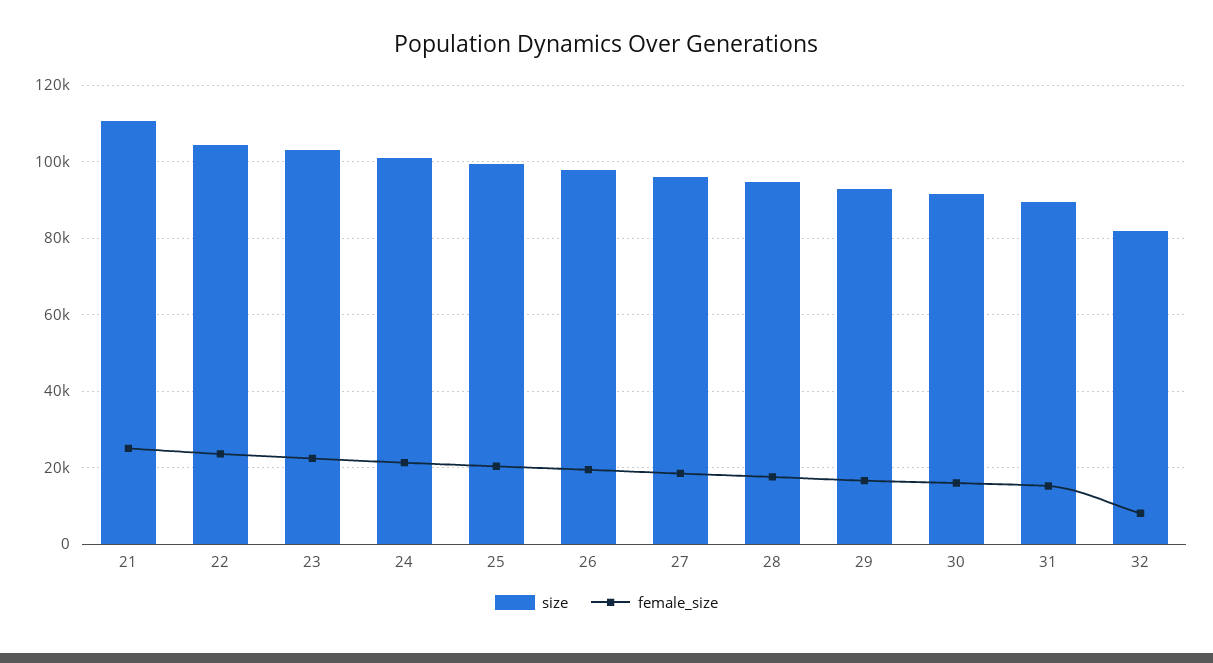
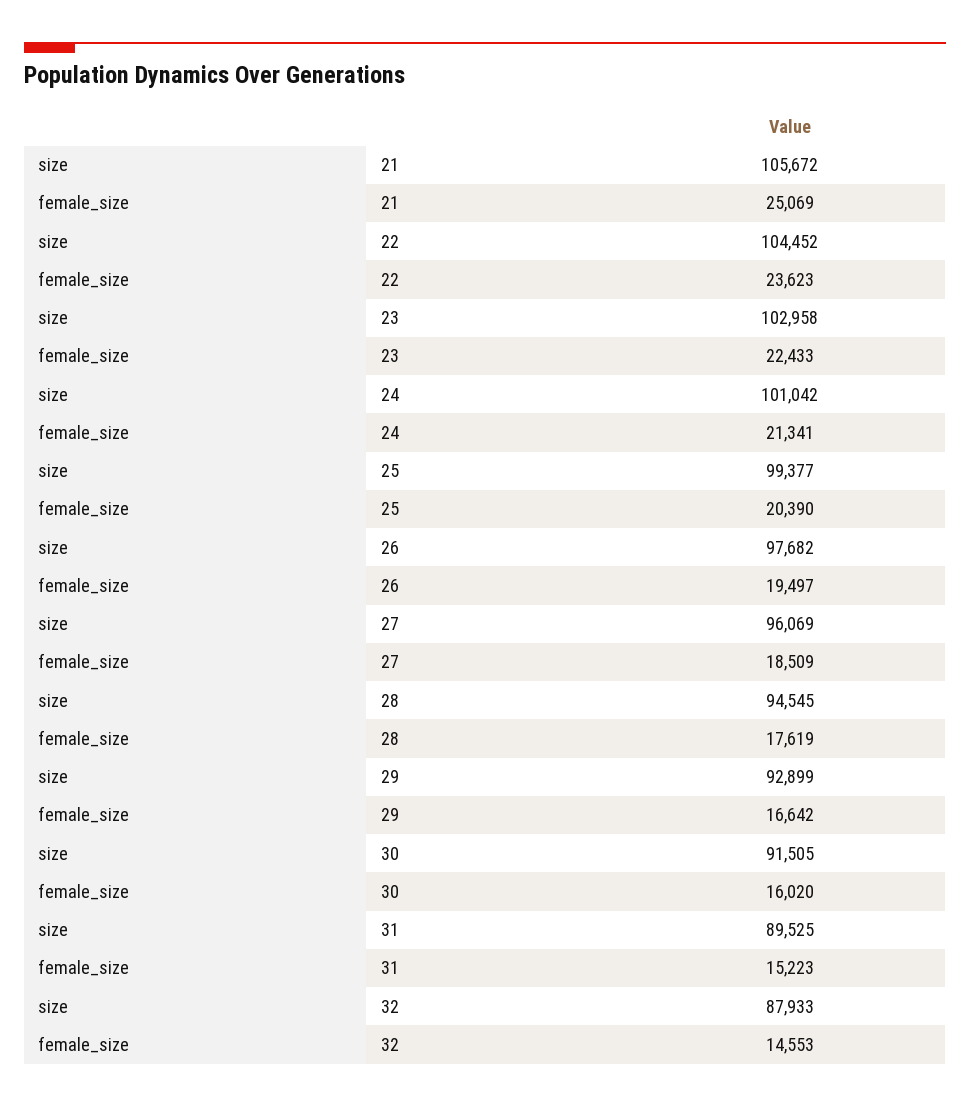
  {
    "size": {
-     "21": 110000,
+     "21": 105672,
      "22": 104452,
      "23": 102958,
      "24": 101042,
      "25": 99377,
      "26": 97682,
      "27": 96069,
      "28": 94545,
      "29": 92899,
      "30": 91505,
      "31": 89525,
-     "32": 82000
+     "32": 87933
    },
    "female_size": {
      "21": 25069,
      "22": 23623,
      "23": 22433,
      "24": 21341,
      "25": 20390,
      "26": 19497,
      "27": 18509,
      "28": 17619,
      "29": 16642,
      "30": 16020,
      "31": 15223,
-     "32": 8000
+     "32": 14553
    }
  }

